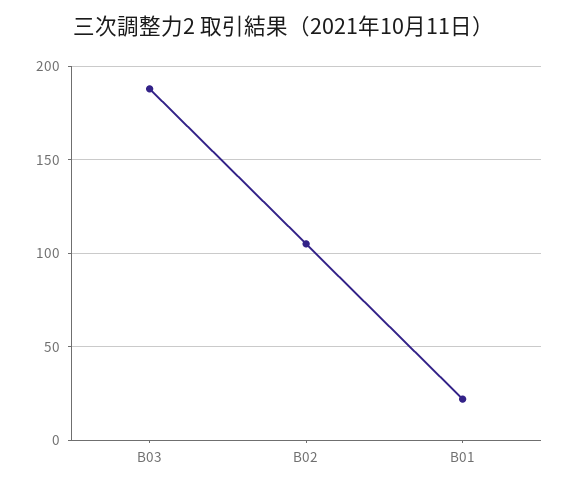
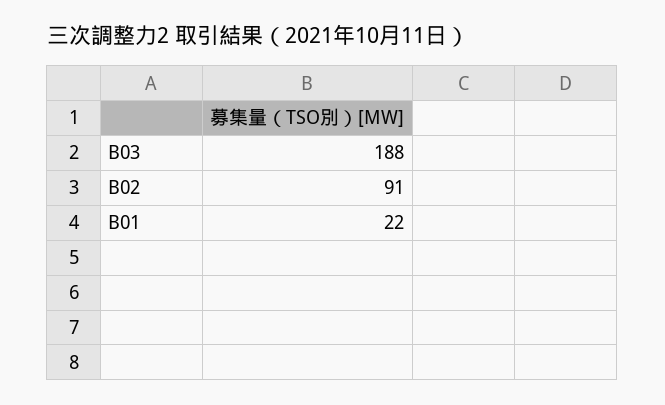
  {
    "B03": 188,
-   "B02": 105,
+   "B02": 91,
    "B01": 22
  }

